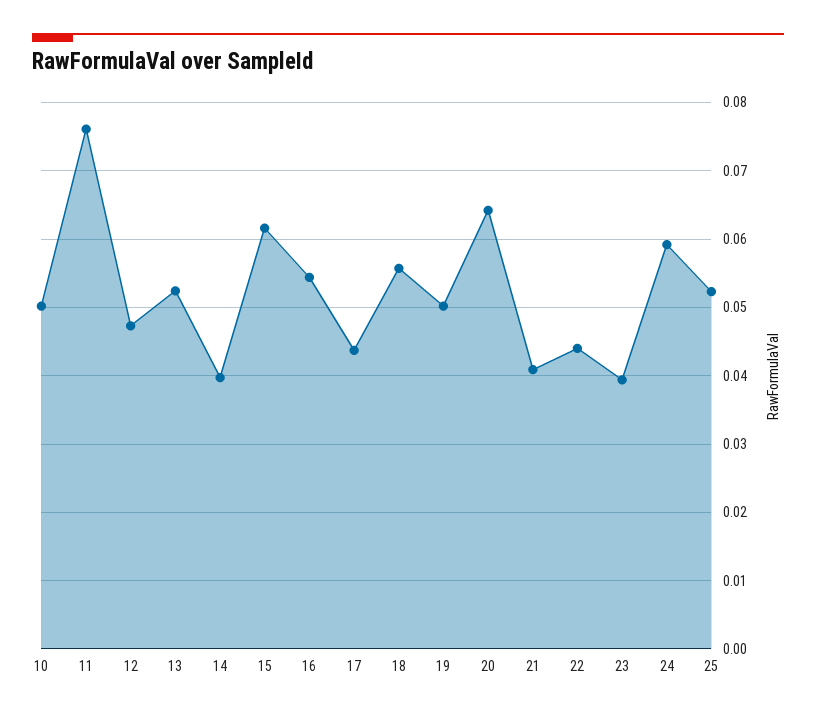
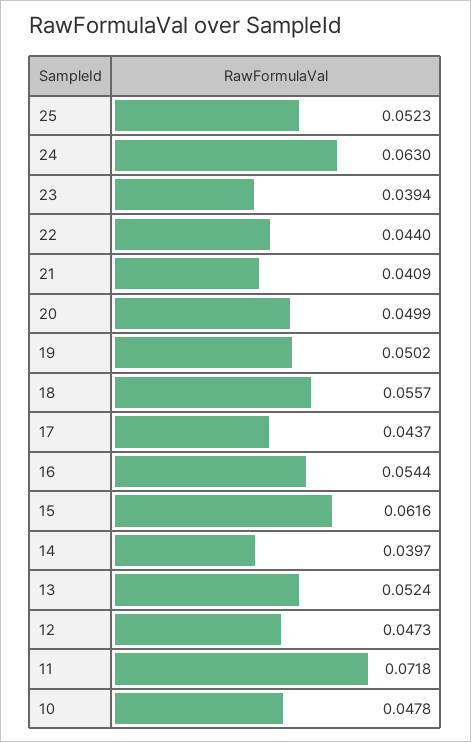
  {
-   "10": 0.05,
+   "10": 0.0478,
-   "11": 0.076,
+   "11": 0.0718,
    "12": 0.0473,
    "13": 0.0524,
    "14": 0.0397,
    "15": 0.0616,
    "16": 0.0544,
    "17": 0.0437,
    "18": 0.0557,
    "19": 0.0502,
-   "20": 0.064,
+   "20": 0.0499,
    "21": 0.0409,
    "22": 0.044,
    "23": 0.0394,
-   "24": 0.059,
+   "24": 0.063,
    "25": 0.0523
  }

